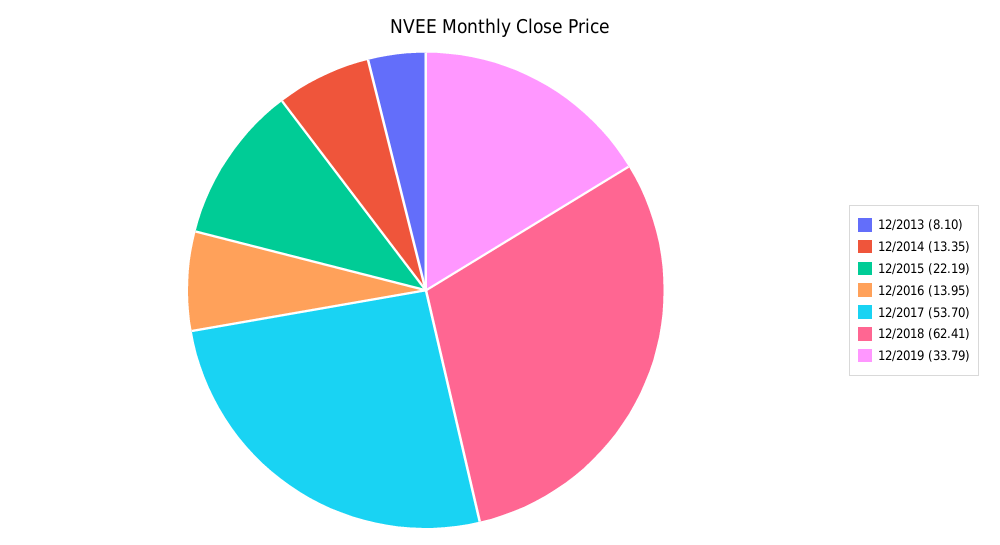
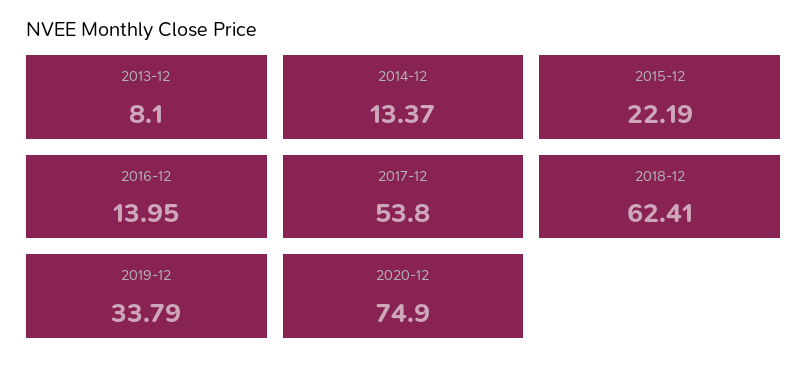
  {
    "12/2013": 8.1,
-   "12/2014": 13.35,
+   "12/2014": 13.37,
    "12/2015": 22.19,
    "12/2016": 13.95,
-   "12/2017": 53.7,
+   "12/2017": 53.8,
    "12/2018": 62.41,
-   "12/2019": 33.79
+   "12/2019": 33.79,
+   "2020-12": 74.9
  }

